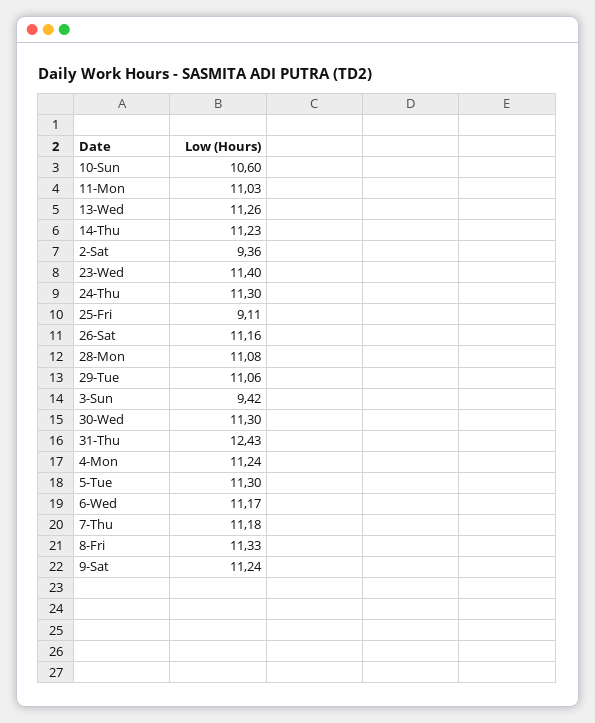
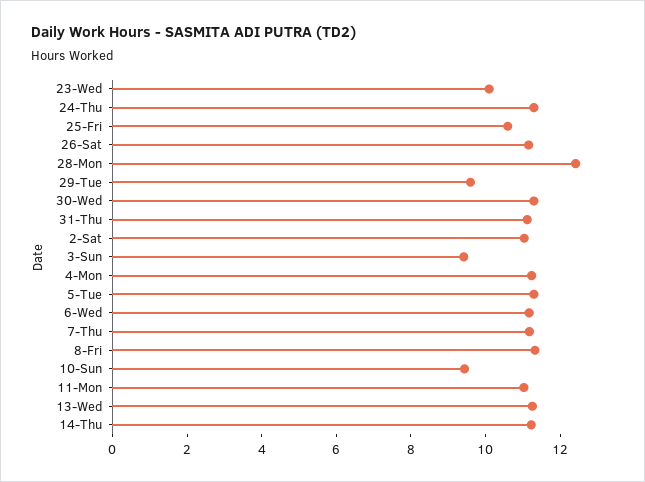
  {
-   "10-Sun": 10.6,
+   "10-Sun": 9.5,
    "11-Mon": 11.03,
    "13-Wed": 11.26,
    "14-Thu": 11.23,
-   "2-Sat": 9.36,
+   "2-Sat": 11,
-   "23-Wed": 11.4,
+   "23-Wed": 10,
    "24-Thu": 11.3,
-   "25-Fri": 9.11,
+   "25-Fri": 10.5,
    "26-Sat": 11.16,
-   "28-Mon": 11.08,
+   "28-Mon": 12.5,
-   "29-Tue": 11.06,
+   "29-Tue": 9.5,
    "3-Sun": 9.42,
    "30-Wed": 11.3,
-   "31-Thu": 12.43,
+   "31-Thu": 11,
    "4-Mon": 11.24,
    "5-Tue": 11.3,
    "6-Wed": 11.17,
    "7-Thu": 11.18,
-   "8-Fri": 11.33,
+   "8-Fri": 11.33
-   "9-Sat": 11.24
  }

